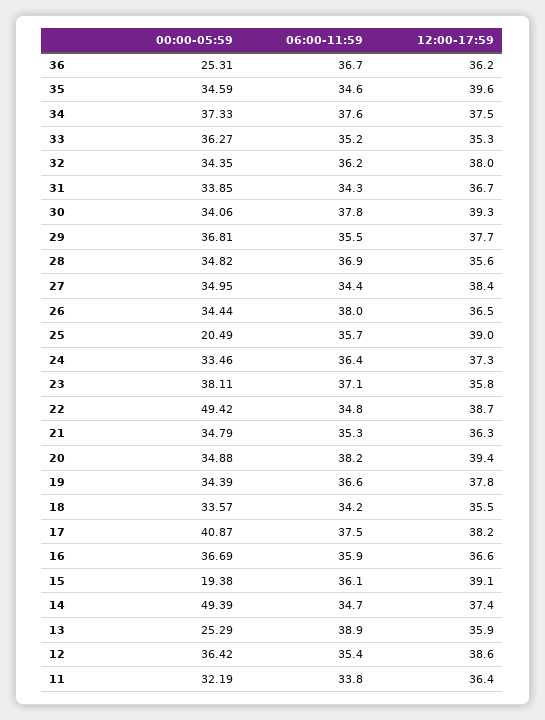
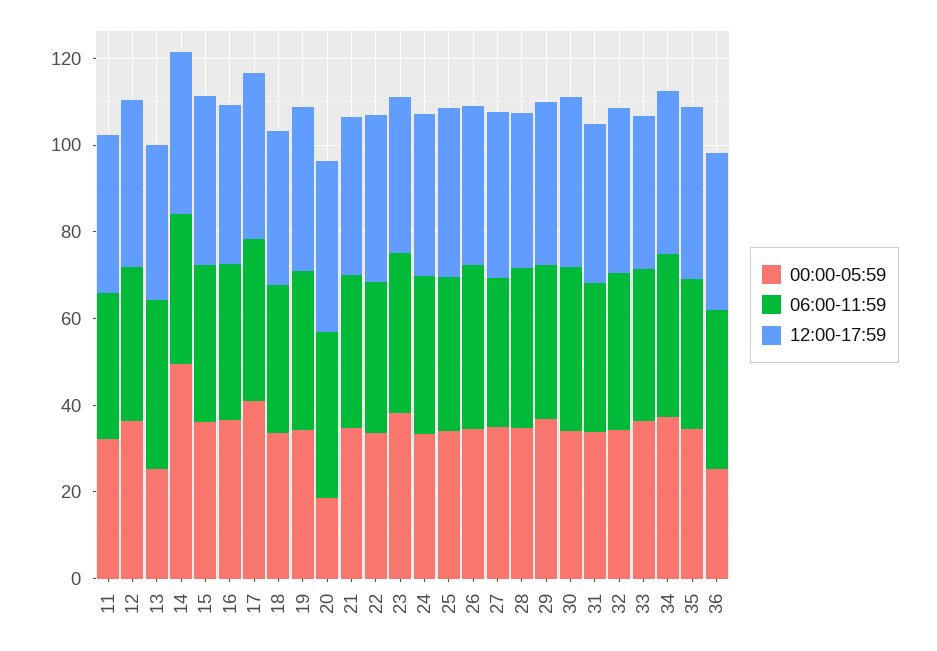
  {
    "00:00-05:59": {
      "36": 25.31,
      "35": 34.59,
      "34": 37.33,
      "33": 36.27,
      "32": 34.35,
      "31": 33.85,
      "30": 34.06,
      "29": 36.81,
      "28": 34.82,
      "27": 34.95,
      "26": 34.44,
-     "25": 20.49,
+     "25": 35,
      "24": 33.46,
      "23": 38.11,
-     "22": 49.42,
+     "22": 35,
      "21": 34.79,
-     "20": 34.88,
+     "20": 20,
      "19": 34.39,
      "18": 33.57,
      "17": 40.87,
      "16": 36.69,
-     "15": 19.38,
+     "15": 35,
      "14": 49.39,
      "13": 25.29,
      "12": 36.42,
      "11": 32.19
    },
    "06:00-11:59": {
      "36": 36.7,
      "35": 34.6,
      "34": 37.6,
      "33": 35.2,
      "32": 36.2,
      "31": 34.3,
      "30": 37.8,
      "29": 35.5,
      "28": 36.9,
      "27": 34.4,
      "26": 38,
      "25": 35.7,
      "24": 36.4,
      "23": 37.1,
      "22": 34.8,
      "21": 35.3,
      "20": 38.2,
      "19": 36.6,
      "18": 34.2,
      "17": 37.5,
      "16": 35.9,
      "15": 36.1,
      "14": 34.7,
      "13": 38.9,
      "12": 35.4,
      "11": 33.8
    },
    "12:00-17:59": {
      "36": 36.2,
      "35": 39.6,
      "34": 37.5,
      "33": 35.3,
      "32": 38,
      "31": 36.7,
      "30": 39.3,
      "29": 37.7,
      "28": 35.6,
      "27": 38.4,
      "26": 36.5,
      "25": 39,
      "24": 37.3,
      "23": 35.8,
      "22": 38.7,
      "21": 36.3,
      "20": 39.4,
      "19": 37.8,
      "18": 35.5,
      "17": 38.2,
      "16": 36.6,
      "15": 39.1,
      "14": 37.4,
      "13": 35.9,
      "12": 38.6,
      "11": 36.4
    }
  }

